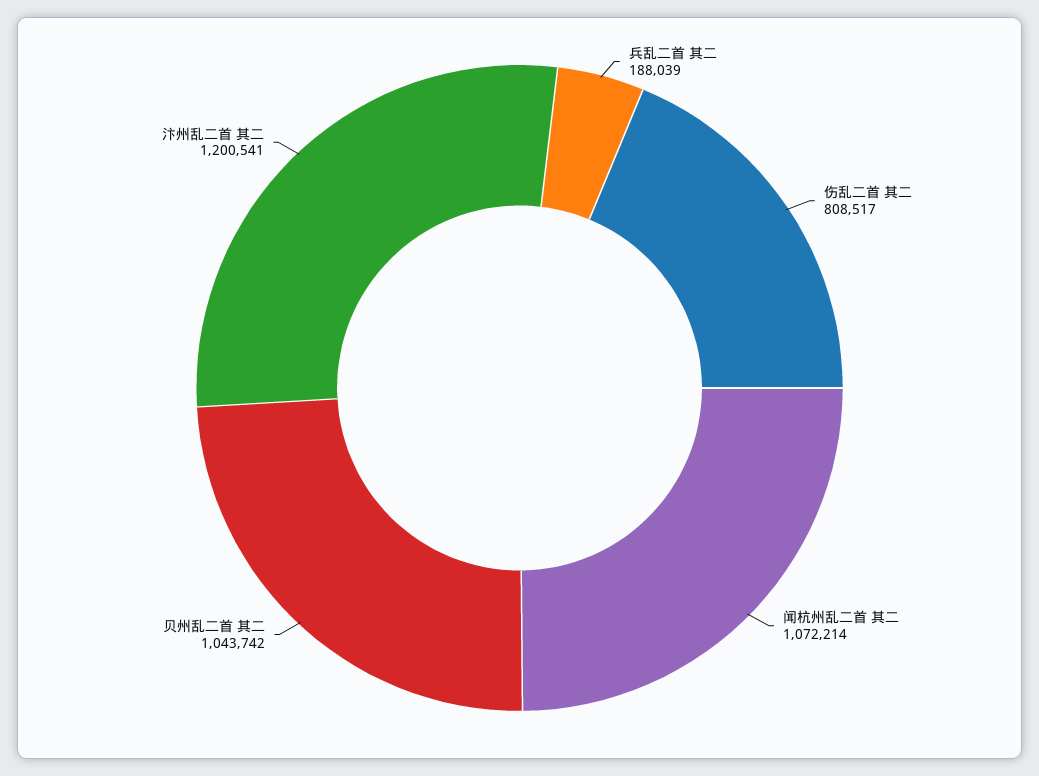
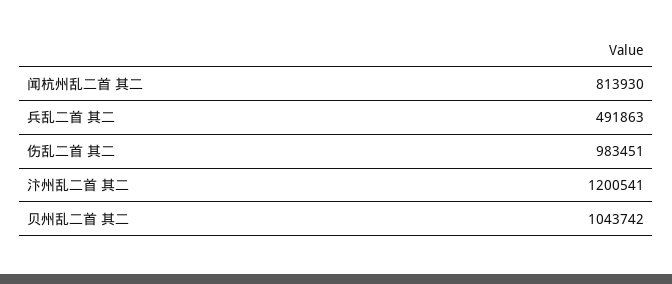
  {
-   "兵乱二首 其二": 188039,
+   "兵乱二首 其二": 491863,
-   "伤乱二首 其二": 808517,
+   "伤乱二首 其二": 983451,
-   "闻杭州乱二首 其二": 1072214,
+   "闻杭州乱二首 其二": 813930,
    "贝州乱二首 其二": 1043742,
    "汴州乱二首 其二": 1200541
  }

